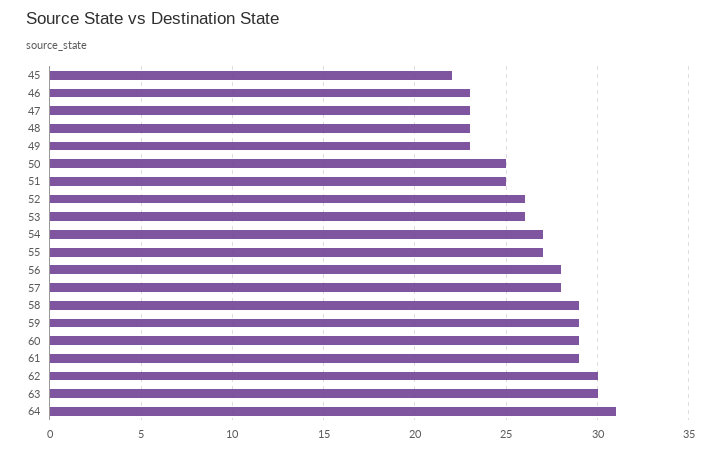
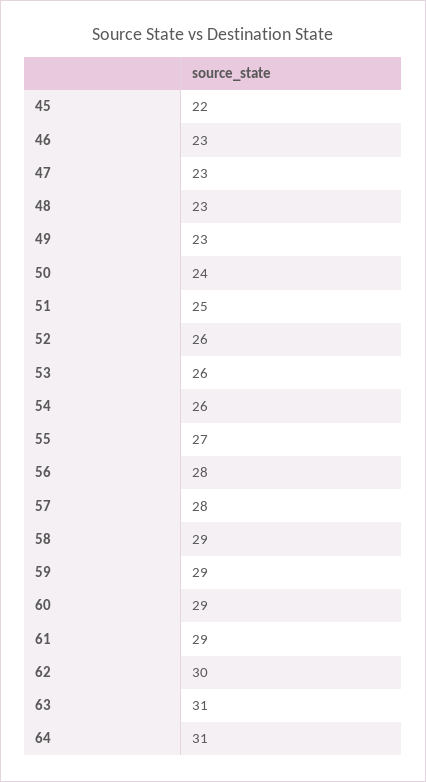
  {
    "45": 22,
    "46": 23,
    "47": 23,
    "48": 23,
    "49": 23,
-   "50": 25,
+   "50": 24,
    "51": 25,
    "52": 26,
    "53": 26,
-   "54": 27,
+   "54": 26,
    "55": 27,
    "56": 28,
    "57": 28,
    "58": 29,
    "59": 29,
    "60": 29,
    "61": 29,
    "62": 30,
-   "63": 30,
+   "63": 31,
    "64": 31
  }

